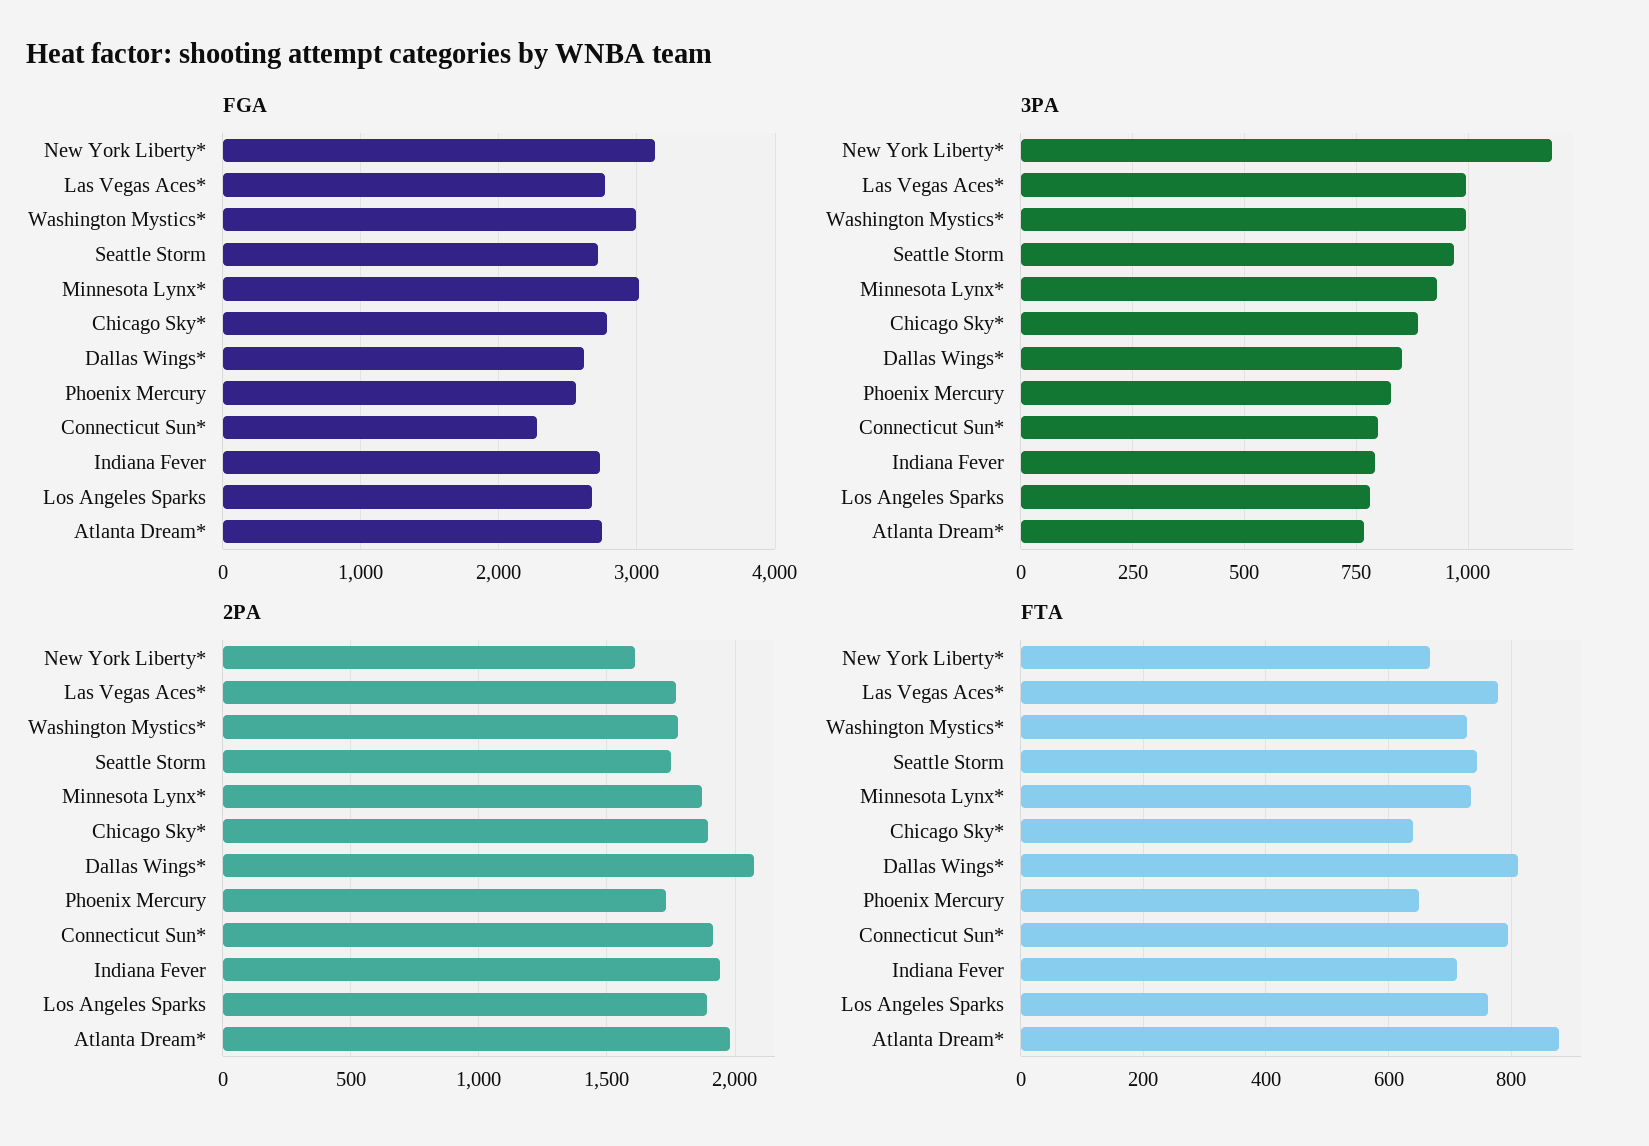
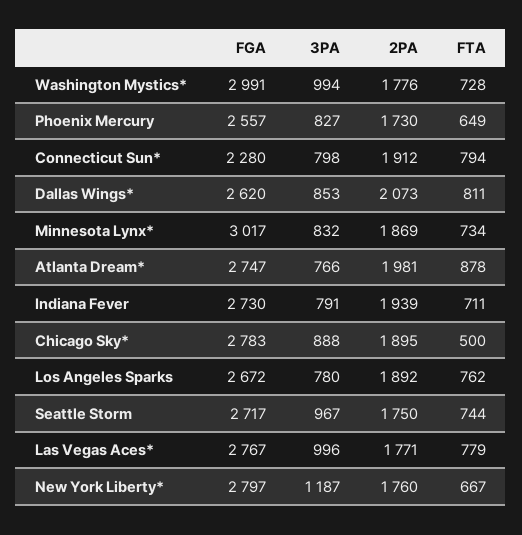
  {
    "FGA": {
-     "New York Liberty*": 3100,
+     "New York Liberty*": 2797,
      "Las Vegas Aces*": 2767,
      "Washington Mystics*": 2991,
      "Seattle Storm": 2717,
      "Minnesota Lynx*": 3017,
      "Chicago Sky*": 2783,
      "Dallas Wings*": 2620,
      "Phoenix Mercury": 2557,
      "Connecticut Sun*": 2280,
      "Indiana Fever": 2730,
      "Los Angeles Sparks": 2672,
      "Atlanta Dream*": 2747
    },
    "3PA": {
      "New York Liberty*": 1187,
      "Las Vegas Aces*": 996,
      "Washington Mystics*": 994,
      "Seattle Storm": 967,
-     "Minnesota Lynx*": 925,
+     "Minnesota Lynx*": 832,
      "Chicago Sky*": 888,
      "Dallas Wings*": 853,
      "Phoenix Mercury": 827,
      "Connecticut Sun*": 798,
      "Indiana Fever": 791,
      "Los Angeles Sparks": 780,
      "Atlanta Dream*": 766
    },
    "2PA": {
-     "New York Liberty*": 1600,
+     "New York Liberty*": 1760,
      "Las Vegas Aces*": 1771,
      "Washington Mystics*": 1776,
      "Seattle Storm": 1750,
      "Minnesota Lynx*": 1869,
      "Chicago Sky*": 1895,
      "Dallas Wings*": 2073,
      "Phoenix Mercury": 1730,
      "Connecticut Sun*": 1912,
      "Indiana Fever": 1939,
      "Los Angeles Sparks": 1892,
      "Atlanta Dream*": 1981
    },
    "FTA": {
      "New York Liberty*": 667,
      "Las Vegas Aces*": 779,
      "Washington Mystics*": 728,
      "Seattle Storm": 744,
      "Minnesota Lynx*": 734,
-     "Chicago Sky*": 640,
+     "Chicago Sky*": 500,
      "Dallas Wings*": 811,
      "Phoenix Mercury": 649,
      "Connecticut Sun*": 794,
      "Indiana Fever": 711,
      "Los Angeles Sparks": 762,
      "Atlanta Dream*": 878
    }
  }

